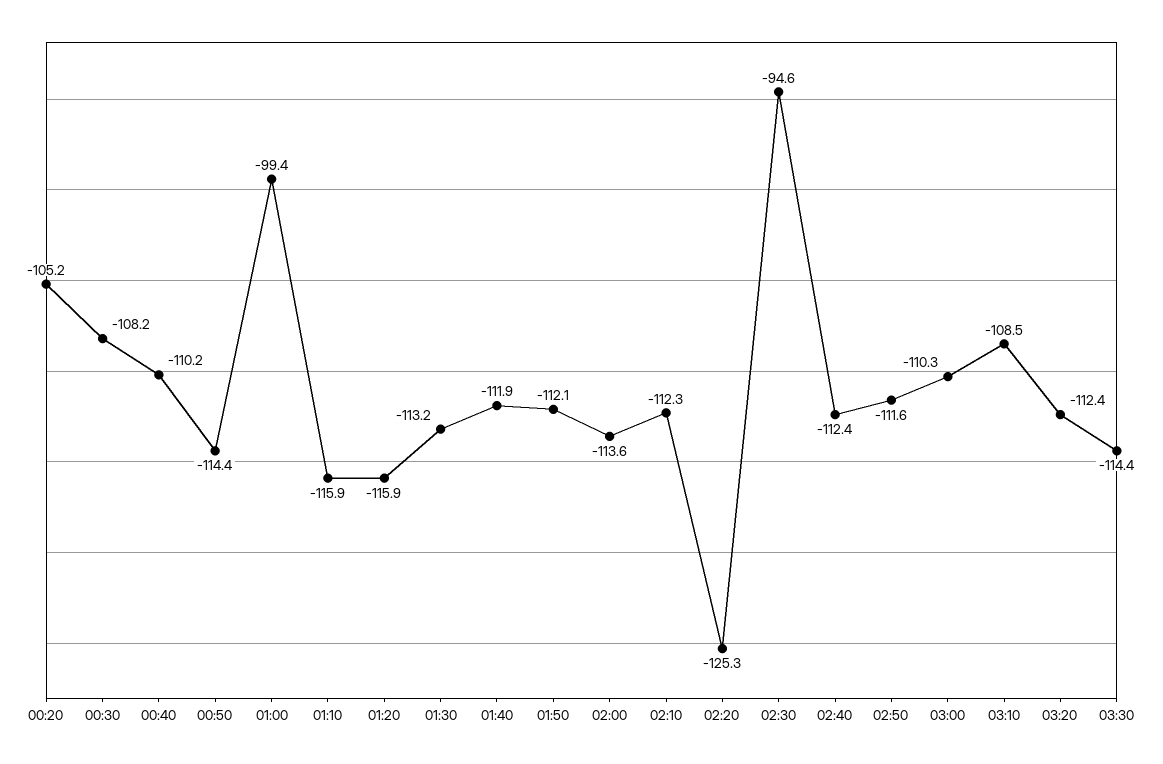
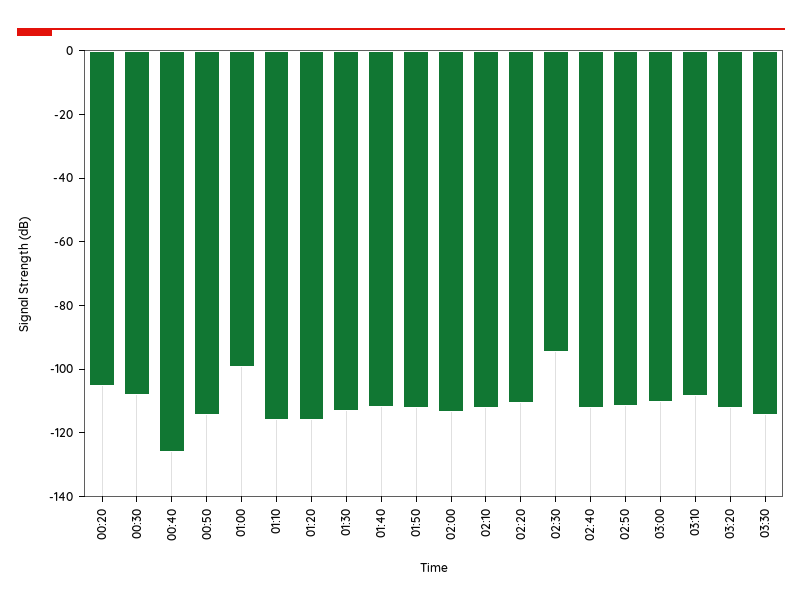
  {
    "00:20": -105.2,
    "00:30": -108.2,
-   "00:40": -110.2,
+   "00:40": -125,
    "00:50": -114.4,
    "01:00": -99.4,
    "01:10": -115.9,
    "01:20": -115.9,
    "01:30": -113.2,
    "01:40": -111.9,
    "01:50": -112.1,
    "02:00": -113.6,
    "02:10": -112.3,
-   "02:20": -125.3,
+   "02:20": -110,
    "02:30": -94.6,
    "02:40": -112.4,
    "02:50": -111.6,
    "03:00": -110.3,
    "03:10": -108.5,
    "03:20": -112.4,
    "03:30": -114.4
  }

